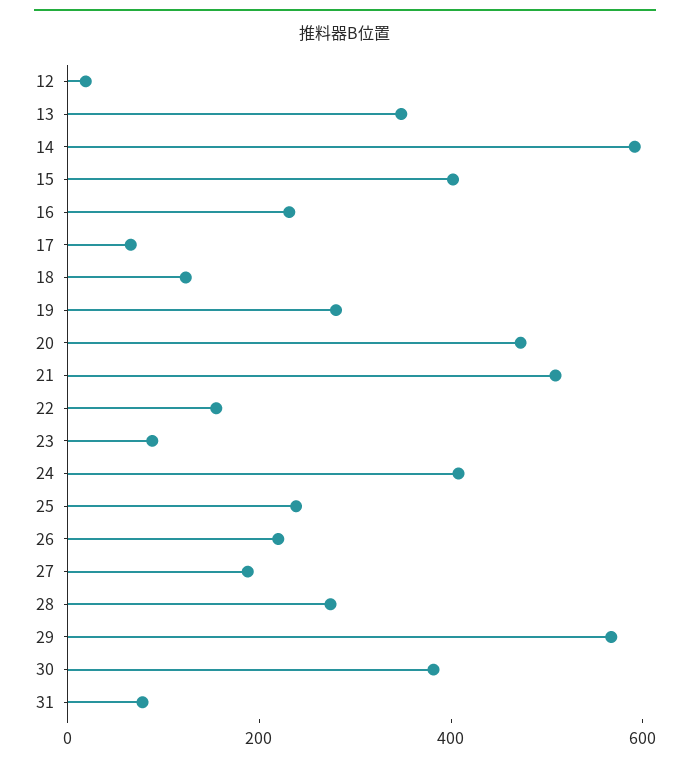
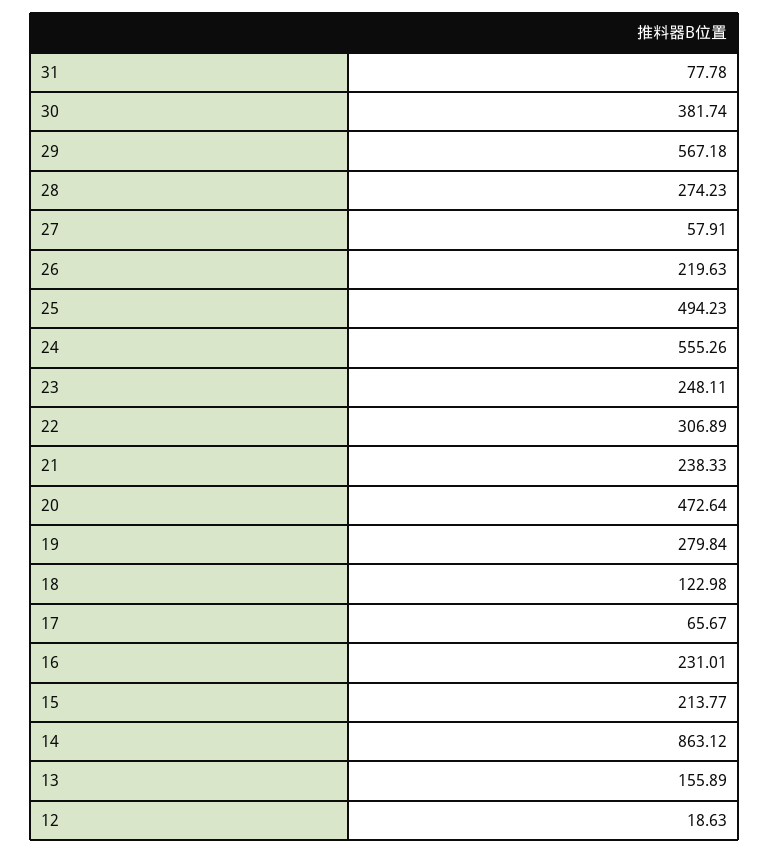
  {
    "12": 18.63,
-   "13": 350,
+   "13": 155.89,
-   "14": 600,
+   "14": 863.12,
-   "15": 400,
+   "15": 213.77,
    "16": 231.01,
    "17": 65.67,
    "18": 122.98,
    "19": 279.84,
    "20": 472.64,
-   "21": 500,
+   "21": 238.33,
-   "22": 150,
+   "22": 306.89,
-   "23": 100,
+   "23": 248.11,
-   "24": 400,
+   "24": 555.26,
-   "25": 250,
+   "25": 494.23,
    "26": 219.63,
-   "27": 200,
+   "27": 57.91,
    "28": 274.23,
    "29": 567.18,
    "30": 381.74,
    "31": 77.78
  }

